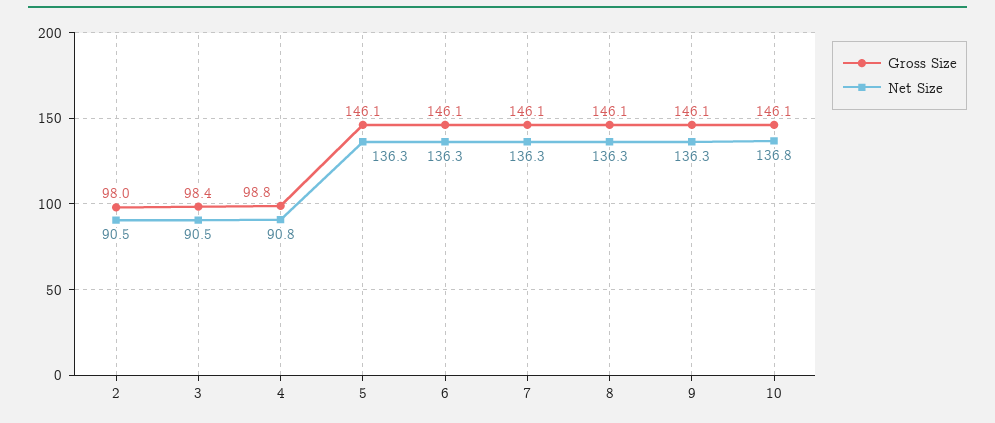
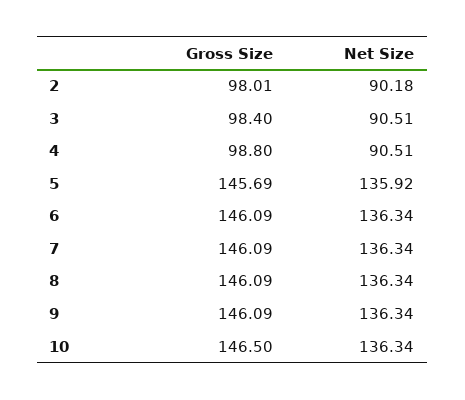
  {
    "Gross Size": {
      "2": 98.01,
      "3": 98.4,
      "4": 98.8,
-     "5": 146.1,
+     "5": 145.69,
      "6": 146.09,
      "7": 146.09,
      "8": 146.09,
      "9": 146.09,
-     "10": 146.1
+     "10": 146.5
    },
    "Net Size": {
-     "2": 90.5,
+     "2": 90.18,
      "3": 90.51,
-     "4": 90.8,
+     "4": 90.51,
-     "5": 136.3,
+     "5": 135.92,
      "6": 136.34,
      "7": 136.34,
      "8": 136.34,
      "9": 136.34,
-     "10": 136.8
+     "10": 136.34
    }
  }

